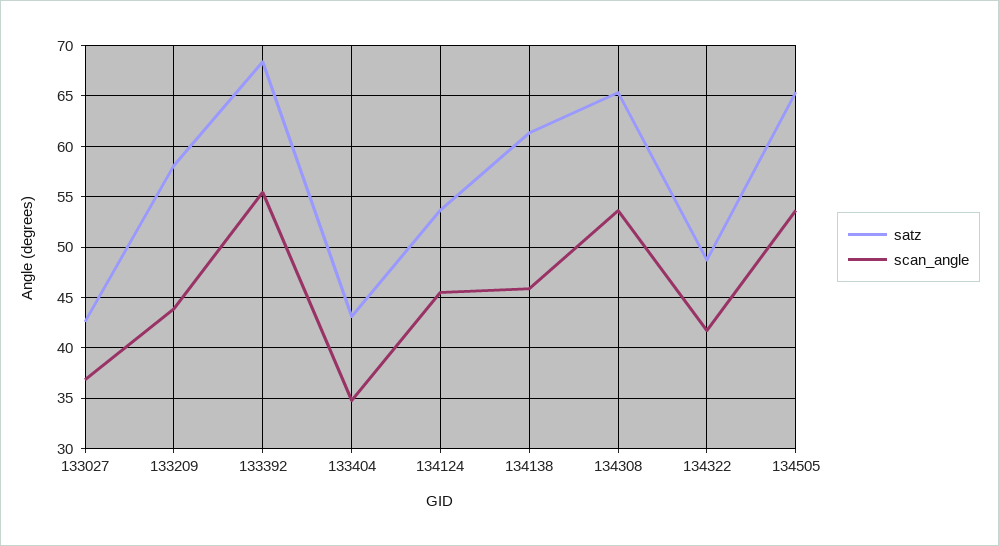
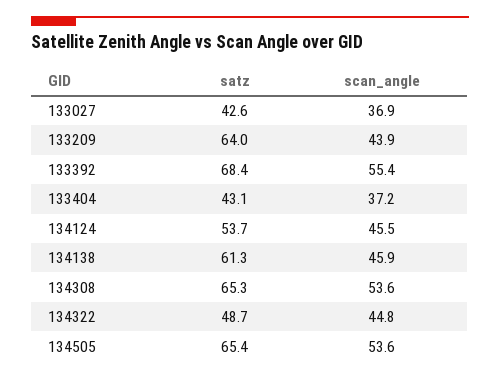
  {
    "satz": {
      "133027": 42.6,
-     "133209": 58,
+     "133209": 64,
      "133392": 68.4,
      "133404": 43.1,
      "134124": 53.7,
      "134138": 61.3,
      "134308": 65.3,
      "134322": 48.7,
      "134505": 65.4
    },
    "scan_angle": {
      "133027": 36.9,
      "133209": 43.9,
      "133392": 55.4,
-     "133404": 35,
+     "133404": 37.2,
      "134124": 45.5,
      "134138": 45.9,
      "134308": 53.6,
-     "134322": 42,
+     "134322": 44.8,
      "134505": 53.6
    }
  }

